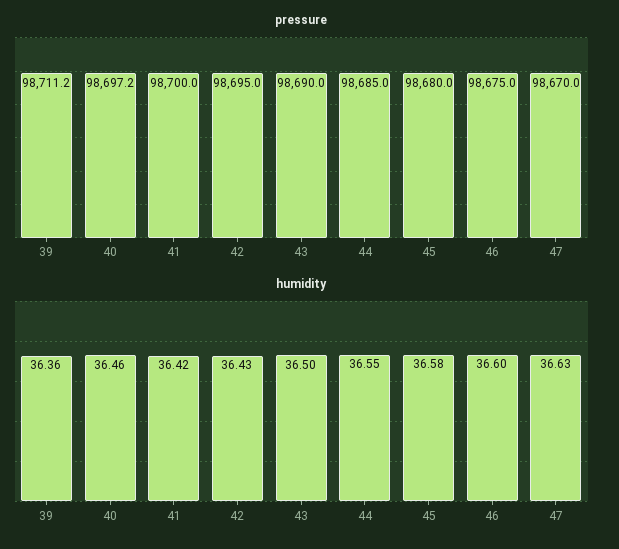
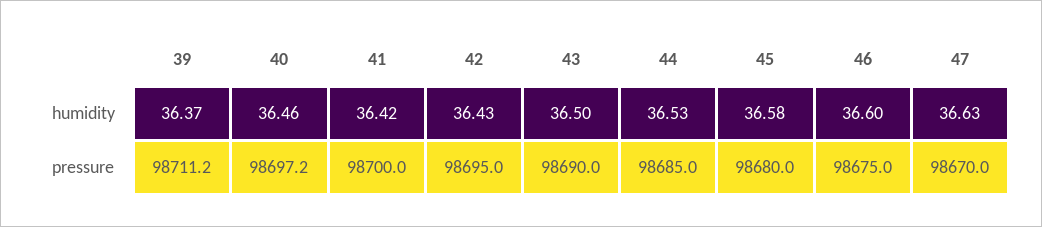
  {
    "pressure": {
      "39": 98711.2,
      "40": 98697.2,
      "41": 98700,
      "42": 98695,
      "43": 98690,
      "44": 98685,
      "45": 98680,
      "46": 98675,
      "47": 98670
    },
    "humidity": {
-     "39": 36.36,
+     "39": 36.37,
      "40": 36.46,
      "41": 36.42,
      "42": 36.43,
      "43": 36.5,
-     "44": 36.55,
+     "44": 36.53,
      "45": 36.58,
      "46": 36.6,
      "47": 36.63
    }
  }

